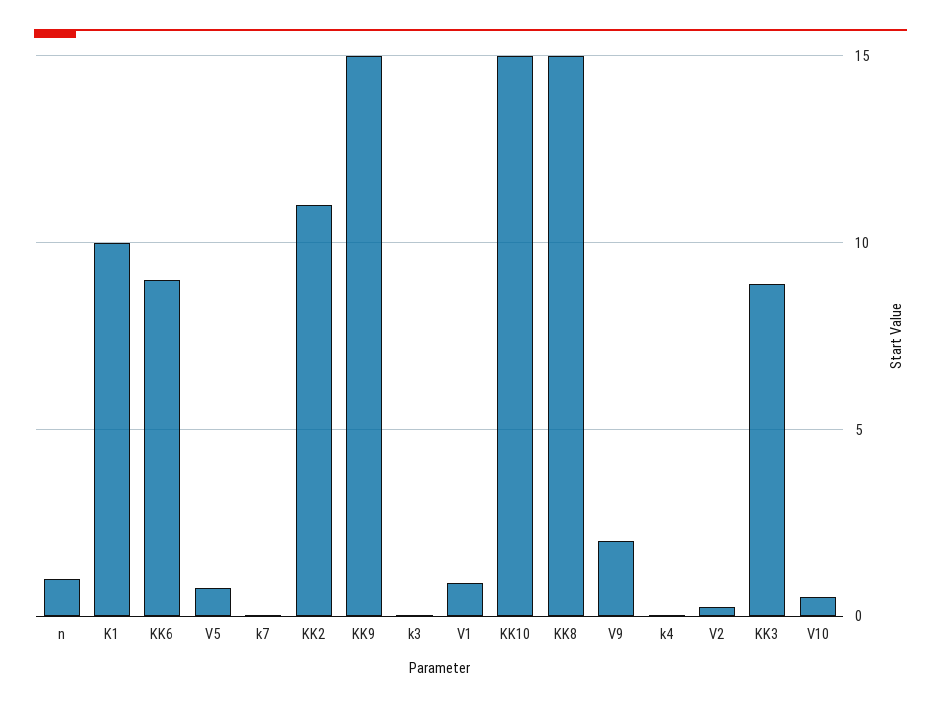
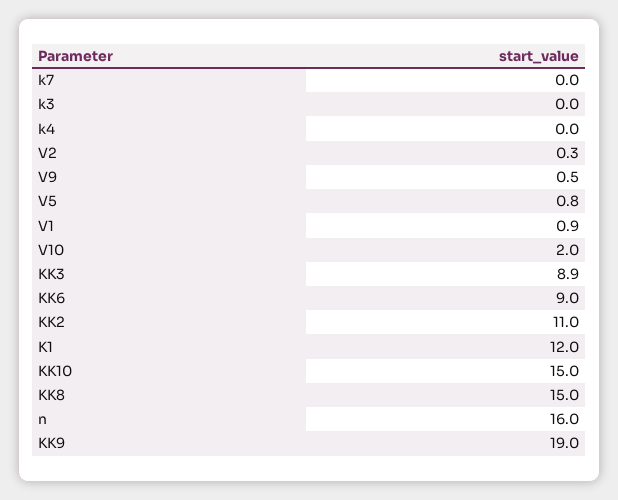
  {
-   "n": 1,
+   "n": 16,
-   "K1": 10,
+   "K1": 12,
    "KK6": 9,
    "V5": 0.8,
    "k7": 0,
    "KK2": 11,
-   "KK9": 15,
+   "KK9": 19,
    "k3": 0,
    "V1": 0.9,
    "KK10": 15,
    "KK8": 15,
-   "V9": 2,
+   "V9": 0.5,
    "k4": 0,
    "V2": 0.3,
    "KK3": 8.9,
-   "V10": 0.5
+   "V10": 2
  }

